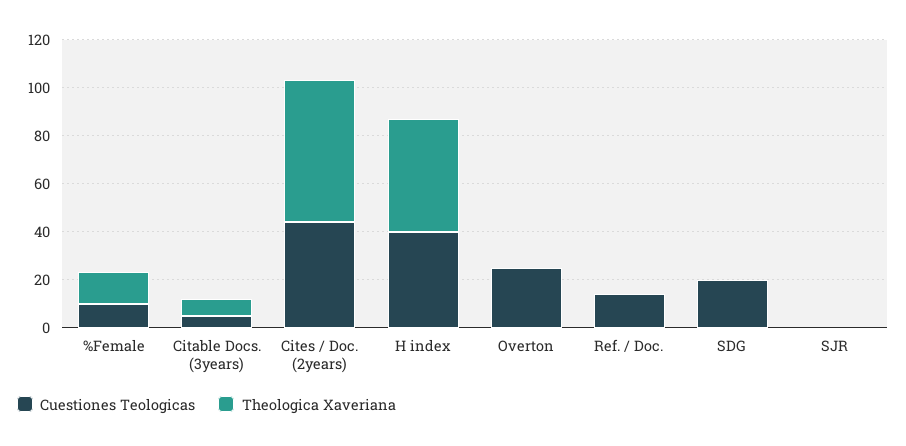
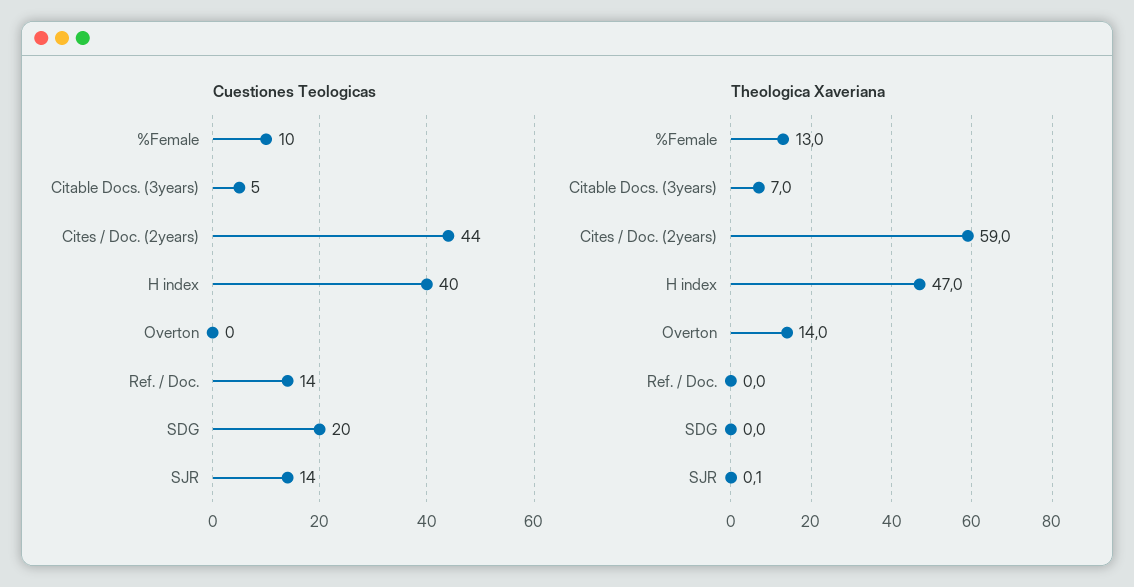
  {
    "Cuestiones Teologicas": {
      "%Female": 10,
      "Citable Docs. (3years)": 5,
      "Cites / Doc. (2years)": 44,
      "H index": 40,
-     "Overton": 25,
+     "Overton": 0,
      "Ref. / Doc.": 14,
      "SDG": 20,
-     "SJR": 0
+     "SJR": 14
    },
    "Theologica Xaveriana": {
      "%Female": 13,
      "Citable Docs. (3years)": 7,
      "Cites / Doc. (2years)": 59,
      "H index": 47,
-     "Overton": 0,
+     "Overton": 14,
      "Ref. / Doc.": 0,
      "SDG": 0,
      "SJR": 0.1
    }
  }

